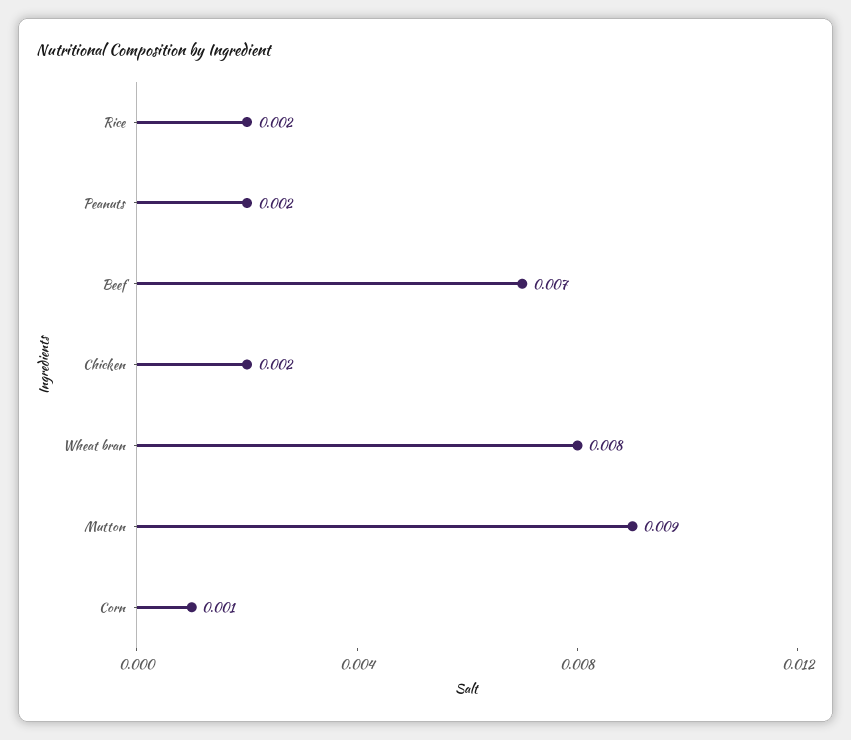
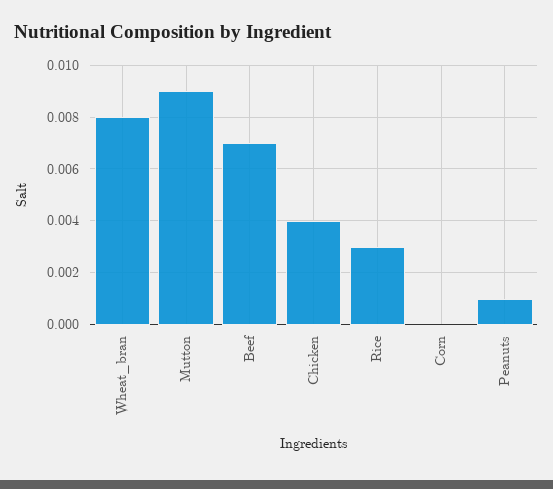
  {
-   "Rice": 0.002,
+   "Rice": 0.003,
-   "Peanuts": 0.002,
+   "Peanuts": 0.001,
    "Beef": 0.007,
-   "Chicken": 0.002,
+   "Chicken": 0.004,
    "Wheat bran": 0.008,
    "Mutton": 0.009,
-   "Corn": 0.001
+   "Corn": 0
  }

